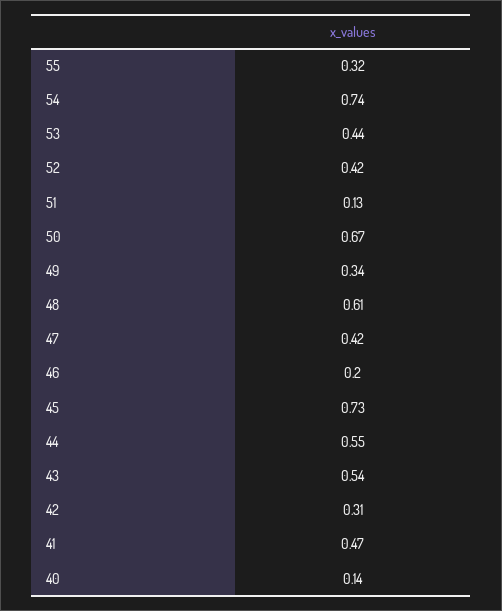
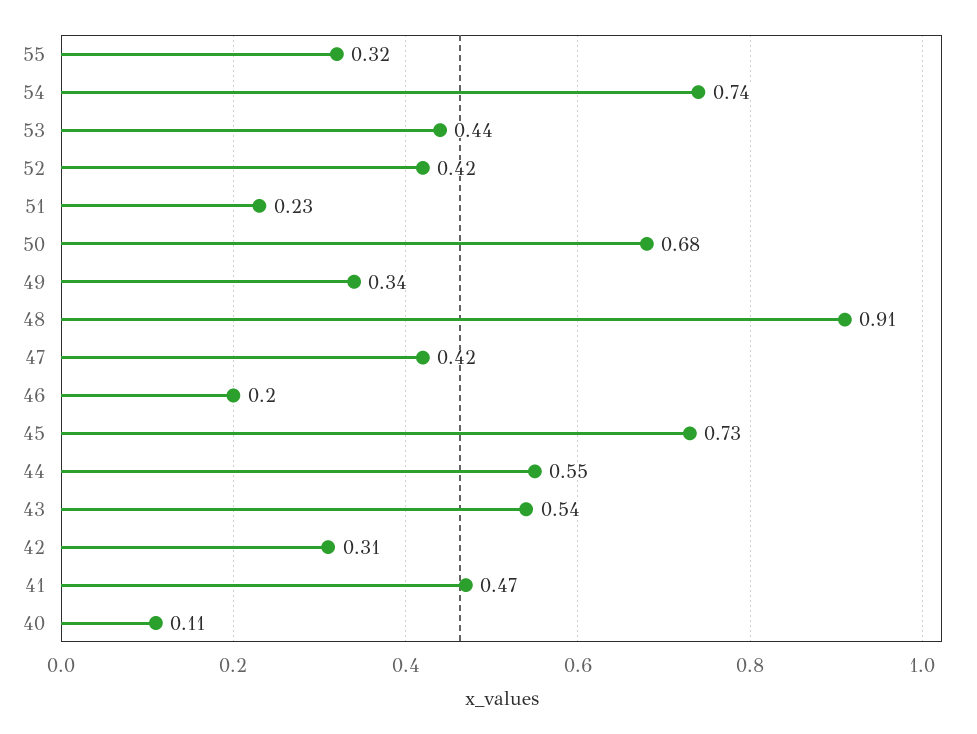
  {
    "55": 0.32,
    "54": 0.74,
    "53": 0.44,
    "52": 0.42,
-   "51": 0.13,
+   "51": 0.23,
-   "50": 0.67,
+   "50": 0.68,
    "49": 0.34,
-   "48": 0.61,
+   "48": 0.91,
    "47": 0.42,
    "46": 0.2,
    "45": 0.73,
    "44": 0.55,
    "43": 0.54,
    "42": 0.31,
    "41": 0.47,
-   "40": 0.14
+   "40": 0.11
  }

